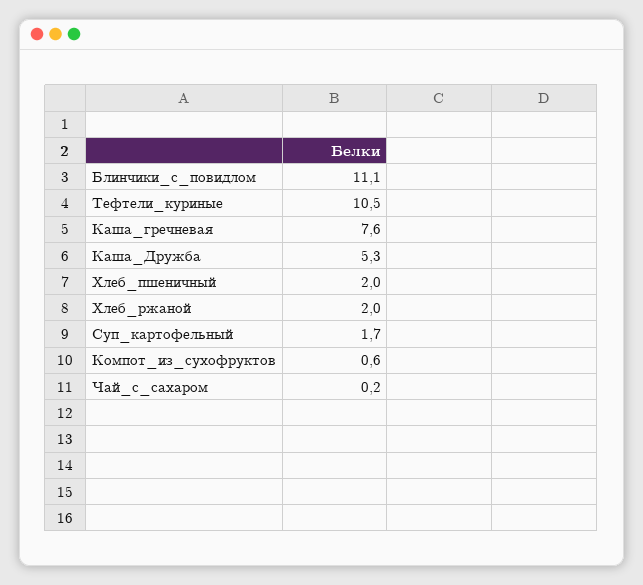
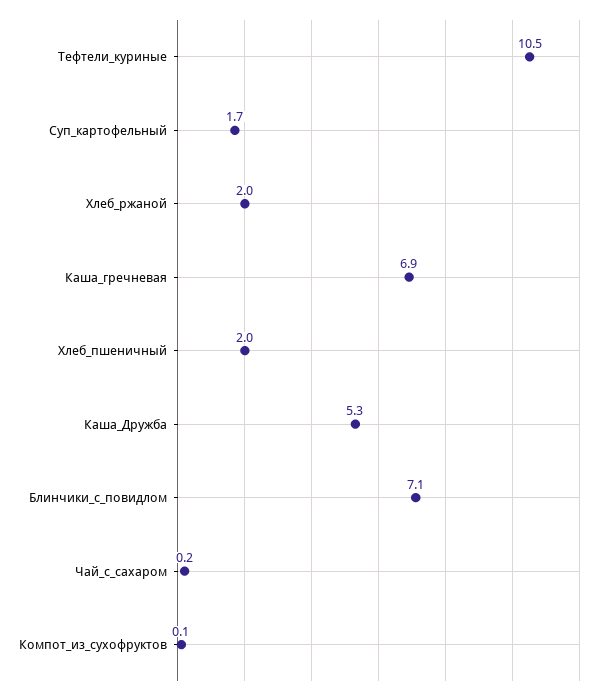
  {
-   "Блинчики_с_повидлом": 11.1,
+   "Блинчики_с_повидлом": 7.1,
    "Тефтели_куриные": 10.5,
-   "Каша_гречневая": 7.6,
+   "Каша_гречневая": 6.9,
    "Каша_Дружба": 5.3,
    "Хлеб_пшеничный": 2,
    "Хлеб_ржаной": 2,
    "Суп_картофельный": 1.7,
-   "Компот_из_сухофруктов": 0.6,
+   "Компот_из_сухофруктов": 0.1,
    "Чай_с_сахаром": 0.2
  }

